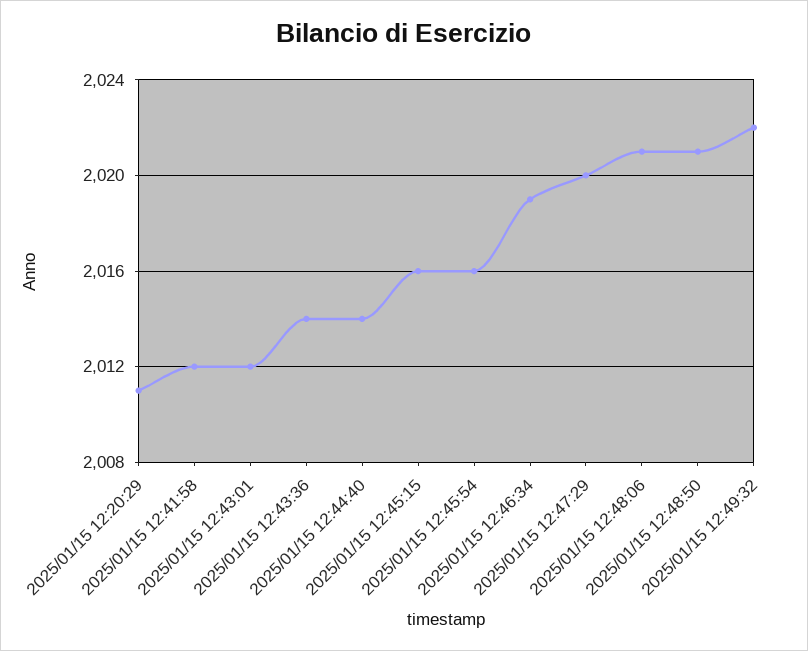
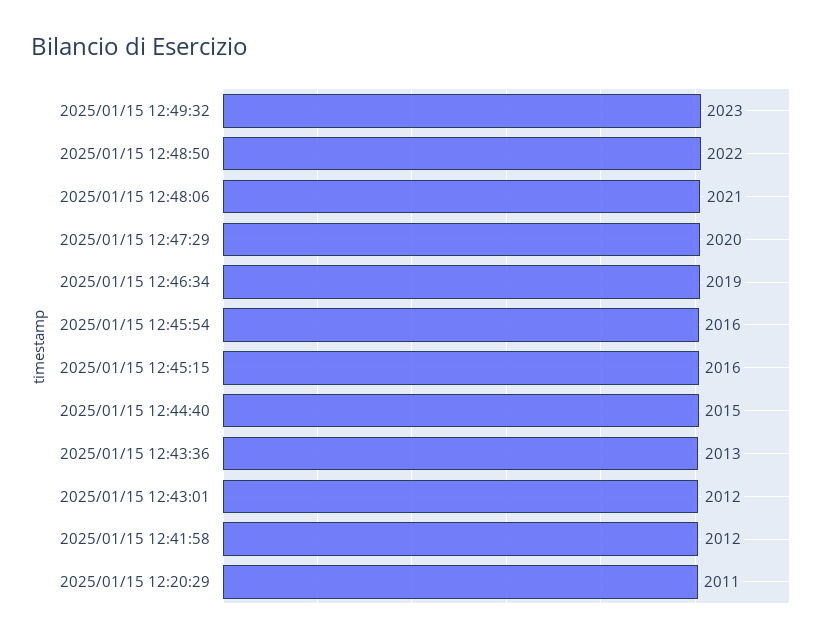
  {
    "2025/01/15 12:20:29": 2011,
    "2025/01/15 12:41:58": 2012,
    "2025/01/15 12:43:01": 2012,
-   "2025/01/15 12:43:36": 2014,
+   "2025/01/15 12:43:36": 2013,
-   "2025/01/15 12:44:40": 2014,
+   "2025/01/15 12:44:40": 2015,
    "2025/01/15 12:45:15": 2016,
    "2025/01/15 12:45:54": 2016,
    "2025/01/15 12:46:34": 2019,
    "2025/01/15 12:47:29": 2020,
    "2025/01/15 12:48:06": 2021,
-   "2025/01/15 12:48:50": 2021,
+   "2025/01/15 12:48:50": 2022,
-   "2025/01/15 12:49:32": 2022
+   "2025/01/15 12:49:32": 2023
  }

